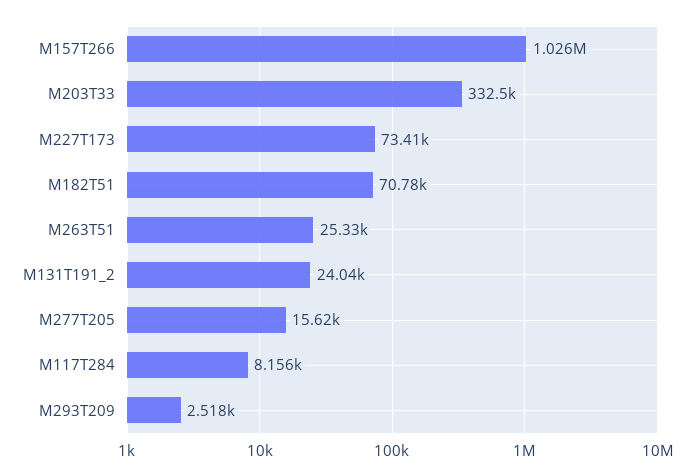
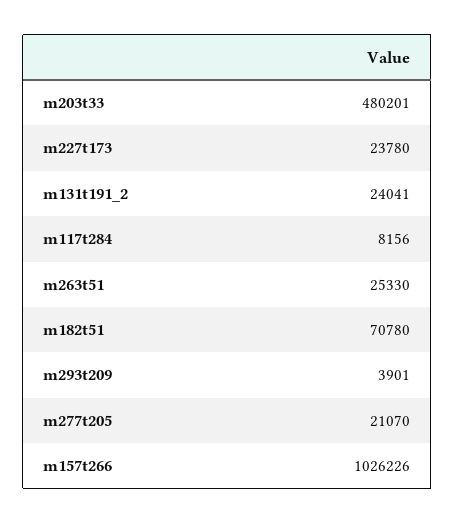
  {
    "M157T266": 1026226,
-   "M203T33": 332500,
+   "M203T33": 480201,
-   "M227T173": 73410,
+   "M227T173": 23780,
    "M182T51": 70780,
    "M263T51": 25330,
    "M131T191_2": 24041,
-   "M277T205": 15620,
+   "M277T205": 21070,
    "M117T284": 8156,
-   "M293T209": 2518
+   "M293T209": 3901
  }

